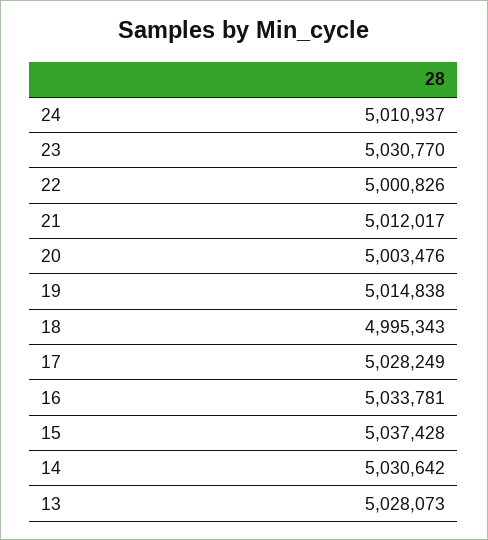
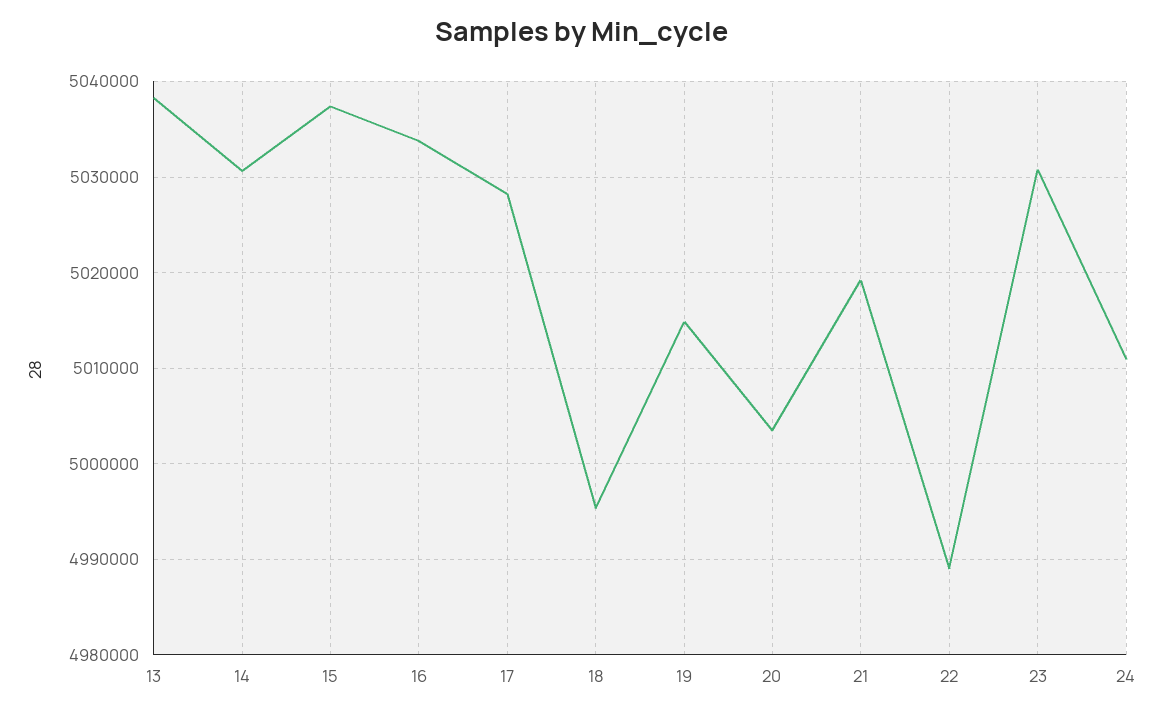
  {
    "24": 5010937,
    "23": 5030770,
-   "22": 5000826,
+   "22": 4989000,
-   "21": 5012017,
+   "21": 5019000,
    "20": 5003476,
    "19": 5014838,
    "18": 4995343,
    "17": 5028249,
    "16": 5033781,
    "15": 5037428,
    "14": 5030642,
-   "13": 5028073
+   "13": 5038000
  }

